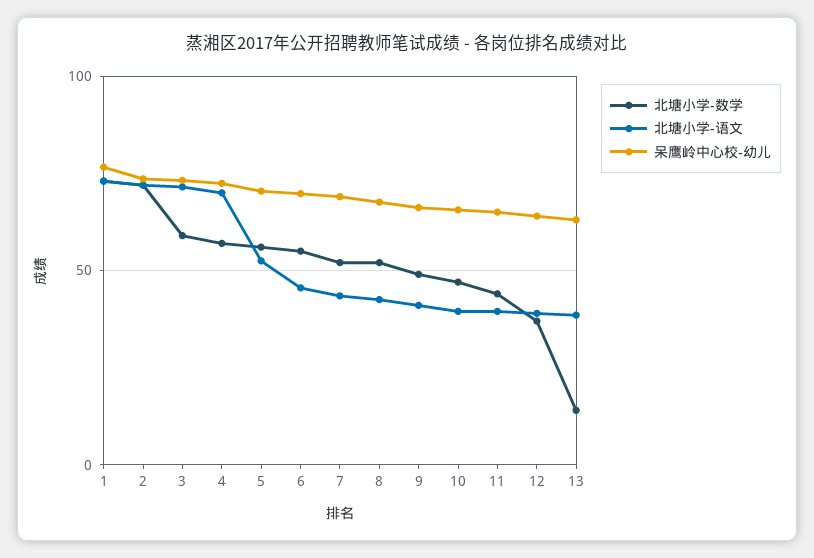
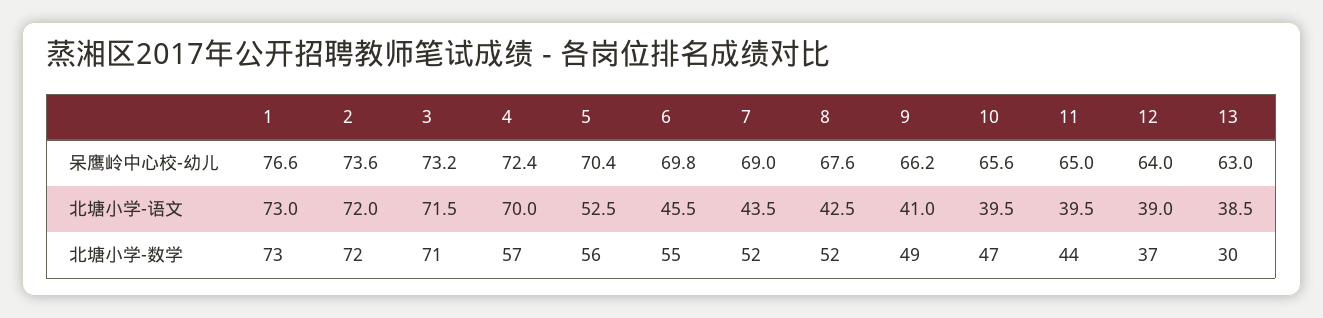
  {
    "北塘小学-数学": {
      "1": 73,
      "2": 72,
-     "3": 60,
+     "3": 71,
      "4": 57,
      "5": 56,
      "6": 55,
      "7": 52,
      "8": 52,
      "9": 49,
      "10": 47,
      "11": 44,
      "12": 37,
-     "13": 15
+     "13": 30
    },
    "北塘小学-语文": {
      "1": 73,
      "2": 72,
      "3": 71.5,
      "4": 70,
      "5": 52.5,
      "6": 45.5,
      "7": 43.5,
      "8": 42.5,
      "9": 41,
      "10": 39.5,
      "11": 39.5,
      "12": 39,
      "13": 38.5
    },
    "呆鹰岭中心校-幼儿": {
      "1": 76.6,
      "2": 73.6,
      "3": 73.2,
      "4": 72.4,
      "5": 70.4,
      "6": 69.8,
      "7": 69,
      "8": 67.6,
      "9": 66.2,
      "10": 65.6,
      "11": 65,
      "12": 64,
      "13": 63
    }
  }

